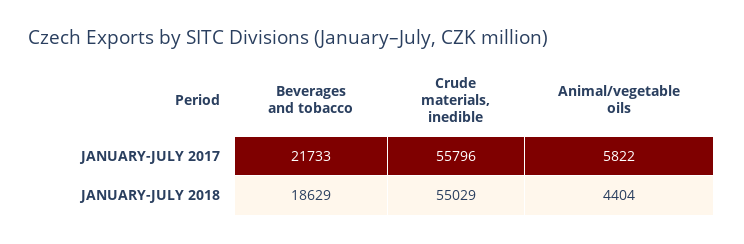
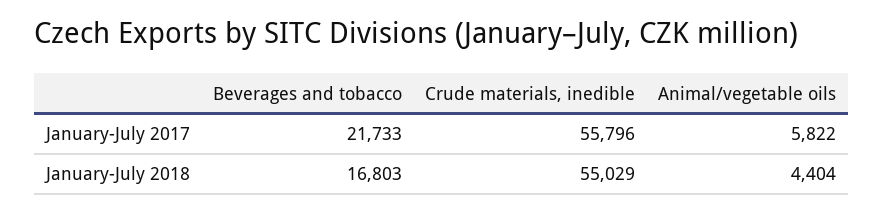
  {
    "Beverages and tobacco": {
      "JANUARY-JULY 2017": 21733,
-     "JANUARY-JULY 2018": 18629
+     "JANUARY-JULY 2018": 16803
    },
    "Crude materials, inedible": {
      "JANUARY-JULY 2017": 55796,
      "JANUARY-JULY 2018": 55029
    },
    "Animal/vegetable oils": {
      "JANUARY-JULY 2017": 5822,
      "JANUARY-JULY 2018": 4404
    }
  }

